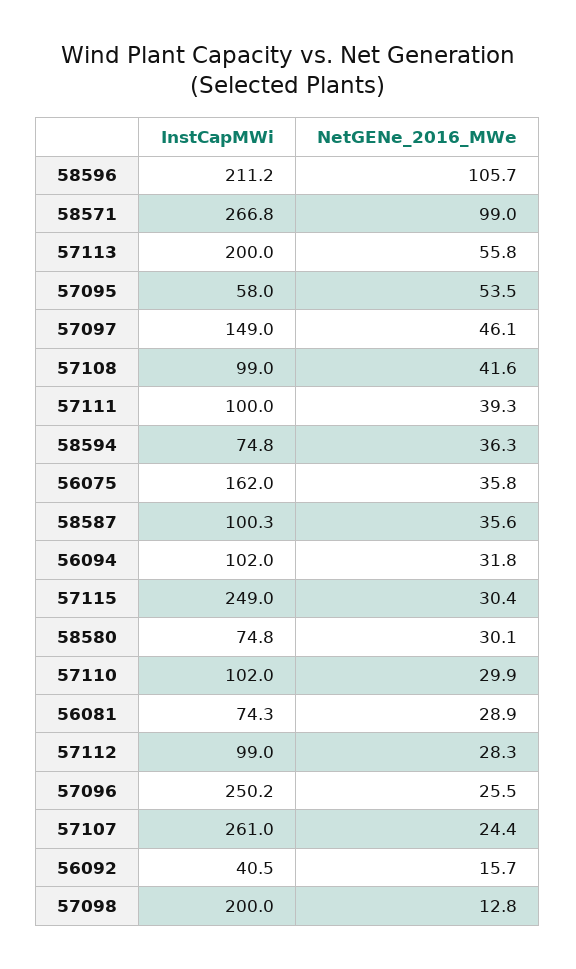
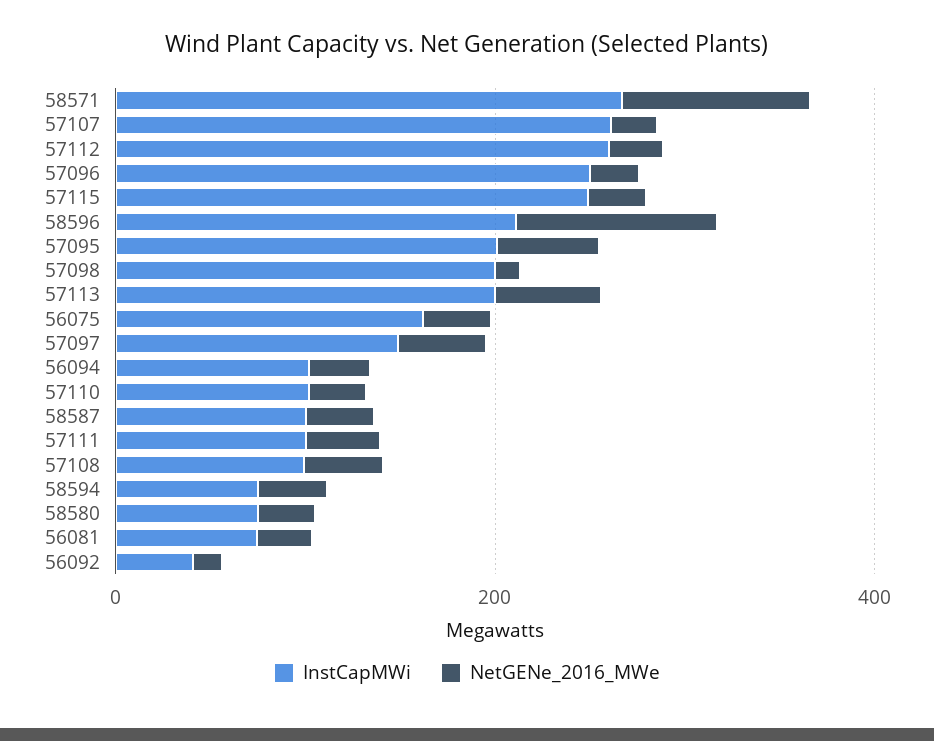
  {
    "InstCapMWi": {
      "58596": 211.2,
      "58571": 266.8,
      "57113": 200,
-     "57095": 58,
+     "57095": 200,
      "57097": 149,
      "57108": 99,
      "57111": 100,
      "58594": 74.8,
      "56075": 162,
      "58587": 100.3,
      "56094": 102,
      "57115": 249,
      "58580": 74.8,
      "57110": 102,
      "56081": 74.3,
-     "57112": 99,
+     "57112": 250,
      "57096": 250.2,
      "57107": 261,
      "56092": 40.5,
      "57098": 200
    },
    "NetGENe_2016_MWe": {
      "58596": 105.7,
      "58571": 99,
      "57113": 55.8,
      "57095": 53.5,
      "57097": 46.1,
      "57108": 41.6,
      "57111": 39.3,
      "58594": 36.3,
      "56075": 35.8,
      "58587": 35.6,
      "56094": 31.8,
      "57115": 30.4,
      "58580": 30.1,
      "57110": 29.9,
      "56081": 28.9,
      "57112": 28.3,
      "57096": 25.5,
      "57107": 24.4,
      "56092": 15.7,
      "57098": 12.8
    }
  }

